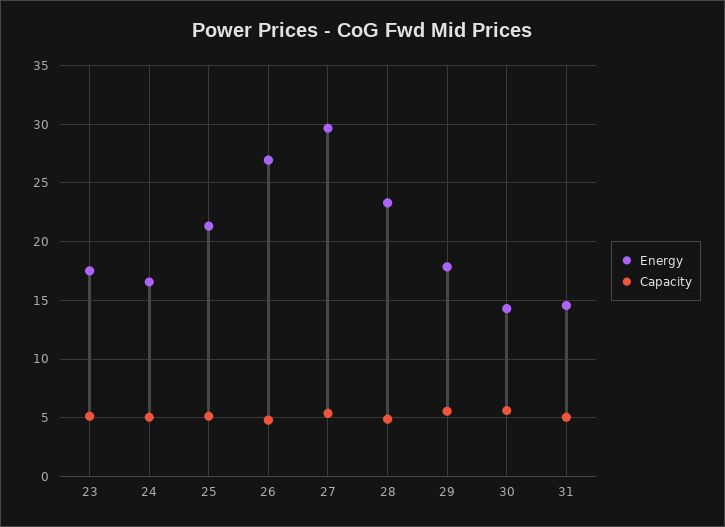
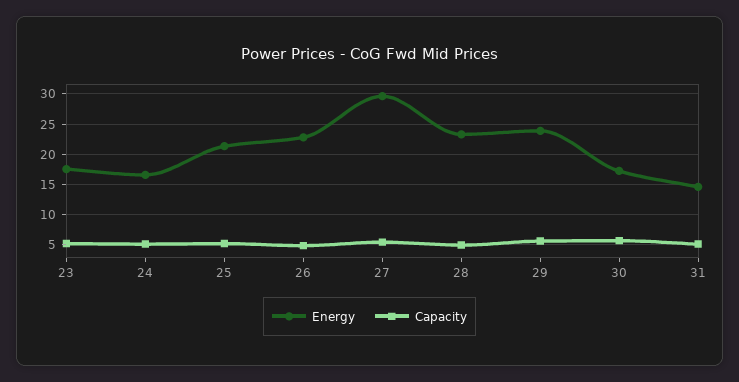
  {
    "Energy": {
      "23": 18,
      "24": 17,
      "25": 21,
-     "26": 27,
+     "26": 23,
      "27": 30,
      "28": 23,
-     "29": 18,
+     "29": 24,
-     "30": 14,
+     "30": 17,
      "31": 15
    },
    "Capacity": {
      "23": 5,
      "24": 5,
      "25": 5,
      "26": 5,
      "27": 5,
      "28": 5,
      "29": 6,
      "30": 6,
      "31": 5
    }
  }

